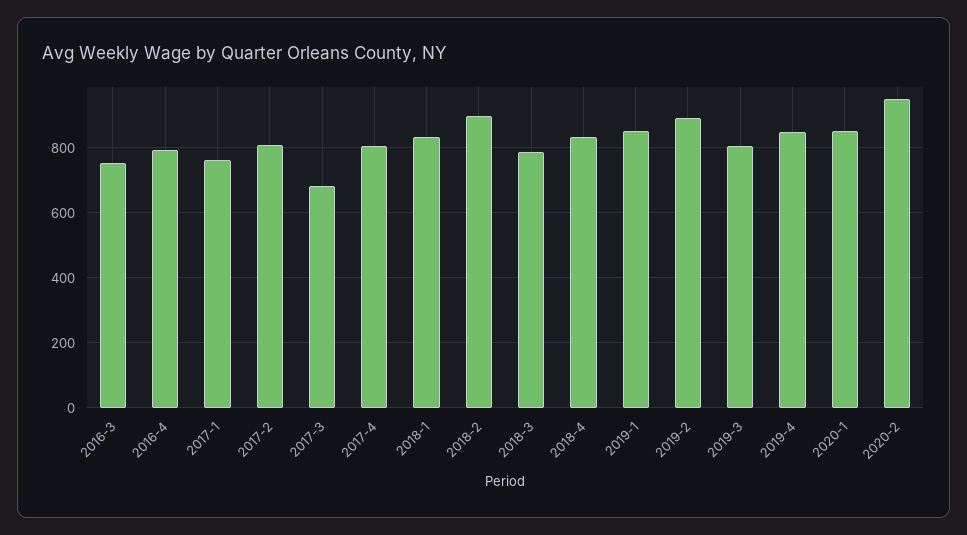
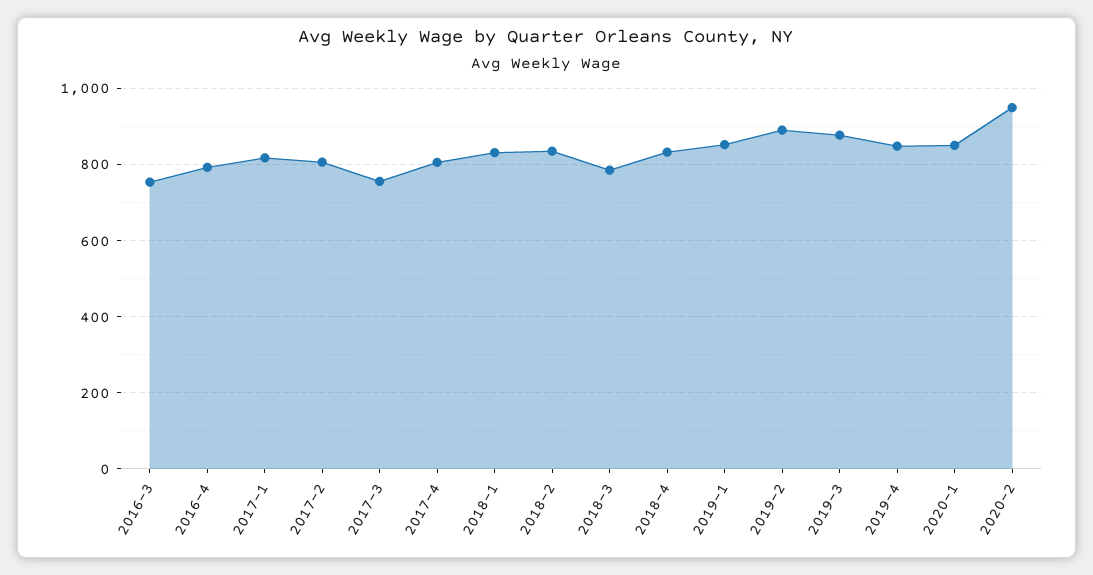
  {
    "2016-3": 760,
    "2016-4": 800,
-   "2017-1": 760,
+   "2017-1": 820,
    "2017-2": 800,
-   "2017-3": 680,
+   "2017-3": 760,
    "2017-4": 800,
    "2018-1": 840,
-   "2018-2": 900,
+   "2018-2": 840,
    "2018-3": 780,
    "2018-4": 840,
    "2019-1": 860,
    "2019-2": 900,
-   "2019-3": 800,
+   "2019-3": 880,
    "2019-4": 840,
    "2020-1": 860,
    "2020-2": 960
  }

